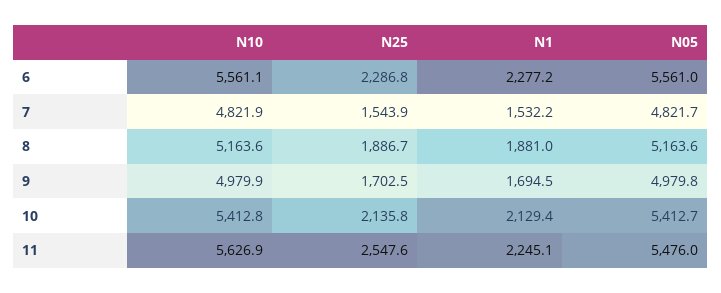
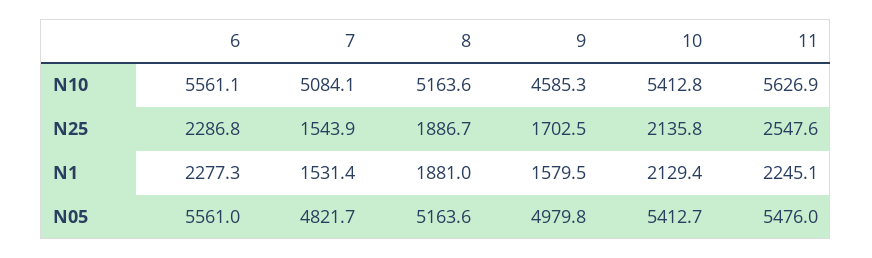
  {
    "N10": {
      "6": 5561.1,
-     "7": 4821.9,
+     "7": 5084.1,
      "8": 5163.6,
-     "9": 4979.9,
+     "9": 4585.3,
      "10": 5412.8,
      "11": 5626.9
    },
    "N25": {
      "6": 2286.8,
      "7": 1543.9,
      "8": 1886.7,
      "9": 1702.5,
      "10": 2135.8,
      "11": 2547.6
    },
    "N1": {
-     "6": 2277.2,
+     "6": 2277.3,
-     "7": 1532.2,
+     "7": 1531.4,
      "8": 1881,
-     "9": 1694.5,
+     "9": 1579.5,
      "10": 2129.4,
      "11": 2245.1
    },
    "N05": {
      "6": 5561,
      "7": 4821.7,
      "8": 5163.6,
      "9": 4979.8,
      "10": 5412.7,
      "11": 5476
    }
  }

